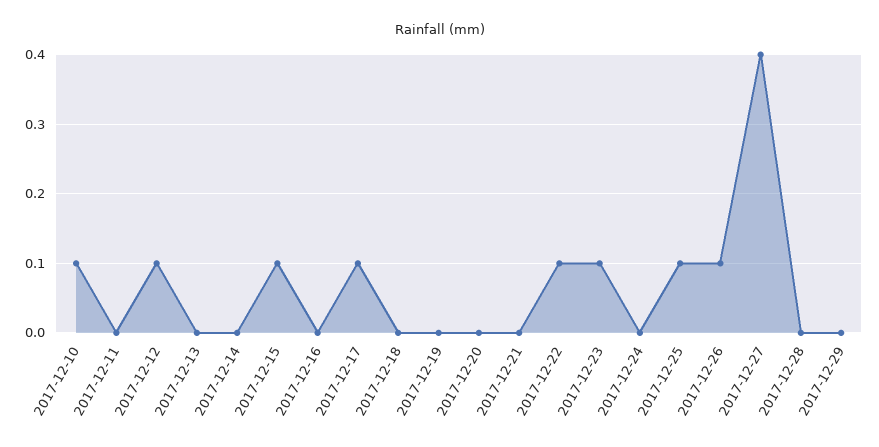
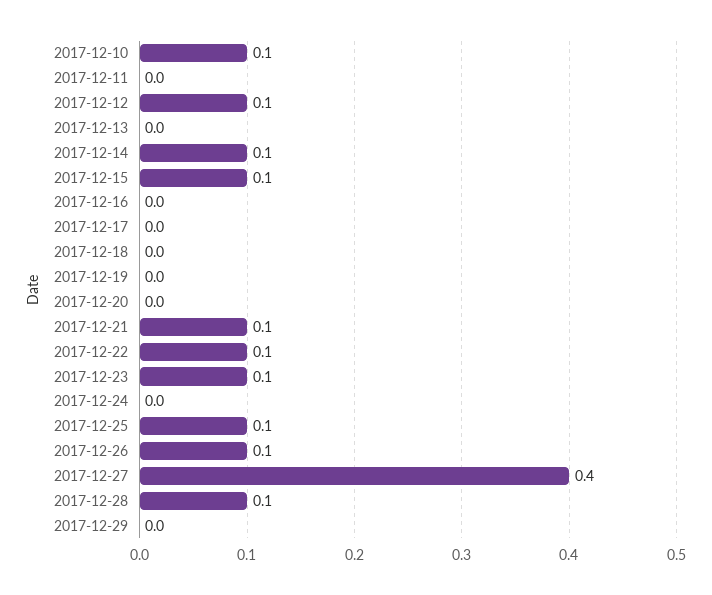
  {
    "2017-12-10": 0.1,
    "2017-12-11": 0,
    "2017-12-12": 0.1,
    "2017-12-13": 0,
-   "2017-12-14": 0,
+   "2017-12-14": 0.1,
    "2017-12-15": 0.1,
    "2017-12-16": 0,
-   "2017-12-17": 0.1,
+   "2017-12-17": 0,
    "2017-12-18": 0,
    "2017-12-19": 0,
    "2017-12-20": 0,
-   "2017-12-21": 0,
+   "2017-12-21": 0.1,
    "2017-12-22": 0.1,
    "2017-12-23": 0.1,
    "2017-12-24": 0,
    "2017-12-25": 0.1,
    "2017-12-26": 0.1,
    "2017-12-27": 0.4,
-   "2017-12-28": 0,
+   "2017-12-28": 0.1,
    "2017-12-29": 0
  }

